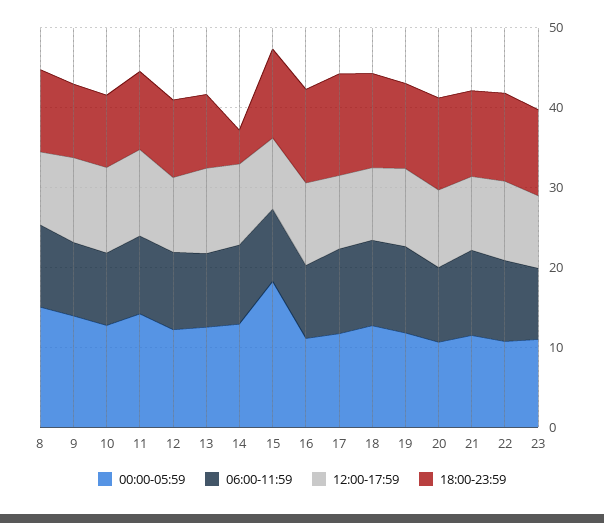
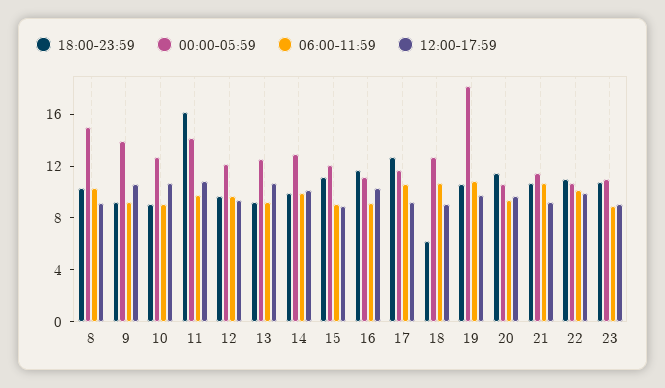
  {
    "00:00-05:59": {
      "8": 15,
      "9": 14,
      "10": 13,
      "11": 14,
      "12": 12,
      "13": 13,
      "14": 13,
-     "15": 18,
+     "15": 12,
      "16": 11,
      "17": 12,
      "18": 13,
-     "19": 12,
+     "19": 18,
      "20": 11,
      "21": 12,
      "22": 11,
      "23": 11
    },
    "06:00-11:59": {
      "8": 10,
      "9": 9,
      "10": 9,
      "11": 10,
      "12": 10,
      "13": 9,
      "14": 10,
      "15": 9,
      "16": 9,
      "17": 11,
      "18": 11,
      "19": 11,
      "20": 9,
      "21": 11,
      "22": 10,
      "23": 9
    },
    "12:00-17:59": {
      "8": 9,
      "9": 11,
      "10": 11,
      "11": 11,
      "12": 9,
      "13": 11,
      "14": 10,
      "15": 9,
      "16": 10,
      "17": 9,
      "18": 9,
      "19": 10,
      "20": 10,
      "21": 9,
      "22": 10,
      "23": 9
    },
    "18:00-23:59": {
      "8": 10,
      "9": 9,
      "10": 9,
-     "11": 10,
+     "11": 16,
      "12": 10,
      "13": 9,
-     "14": 4,
+     "14": 10,
      "15": 11,
      "16": 12,
      "17": 13,
-     "18": 12,
+     "18": 6,
      "19": 11,
      "20": 12,
      "21": 11,
      "22": 11,
      "23": 11
    }
  }

